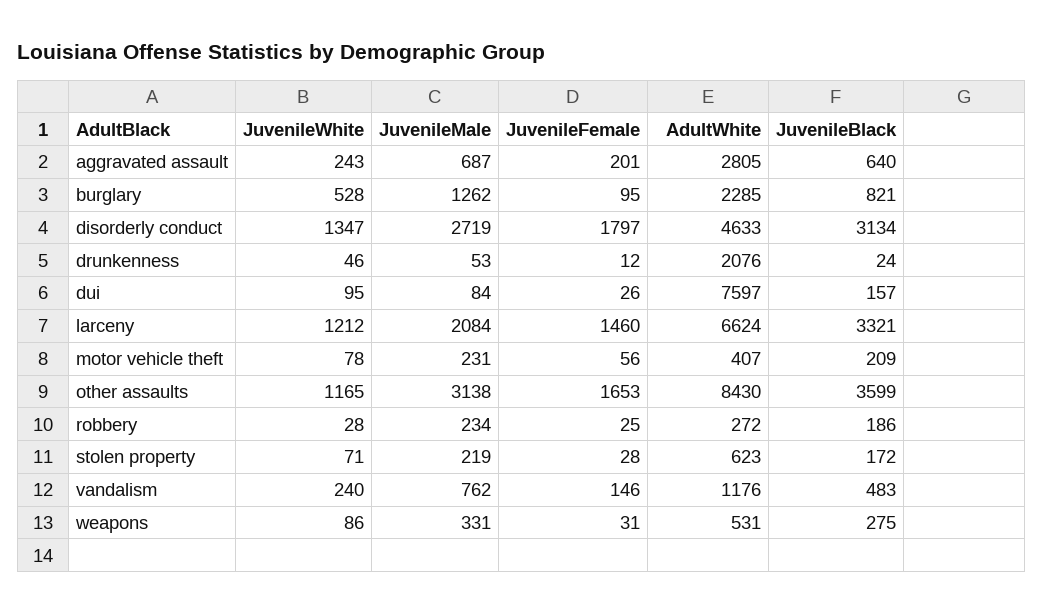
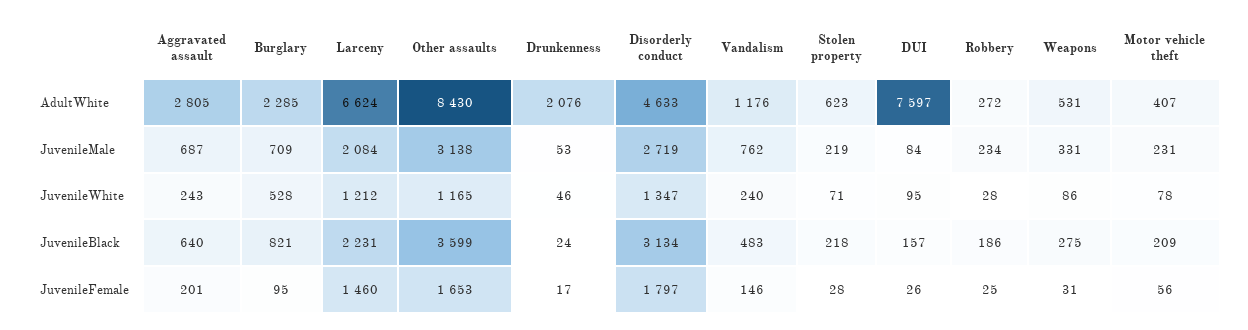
  {
    "JuvenileWhite": {
      "aggravated assault": 243,
      "burglary": 528,
      "disorderly conduct": 1347,
      "drunkenness": 46,
      "dui": 95,
      "larceny": 1212,
      "motor vehicle theft": 78,
      "other assaults": 1165,
      "robbery": 28,
      "stolen property": 71,
      "vandalism": 240,
      "weapons": 86
    },
    "JuvenileMale": {
      "aggravated assault": 687,
-     "burglary": 1262,
+     "burglary": 709,
      "disorderly conduct": 2719,
      "drunkenness": 53,
      "dui": 84,
      "larceny": 2084,
      "motor vehicle theft": 231,
      "other assaults": 3138,
      "robbery": 234,
      "stolen property": 219,
      "vandalism": 762,
      "weapons": 331
    },
    "JuvenileFemale": {
      "aggravated assault": 201,
      "burglary": 95,
      "disorderly conduct": 1797,
-     "drunkenness": 12,
+     "drunkenness": 17,
      "dui": 26,
      "larceny": 1460,
      "motor vehicle theft": 56,
      "other assaults": 1653,
      "robbery": 25,
      "stolen property": 28,
      "vandalism": 146,
      "weapons": 31
    },
    "AdultWhite": {
      "aggravated assault": 2805,
      "burglary": 2285,
      "disorderly conduct": 4633,
      "drunkenness": 2076,
      "dui": 7597,
      "larceny": 6624,
      "motor vehicle theft": 407,
      "other assaults": 8430,
      "robbery": 272,
      "stolen property": 623,
      "vandalism": 1176,
      "weapons": 531
    },
    "JuvenileBlack": {
      "aggravated assault": 640,
      "burglary": 821,
      "disorderly conduct": 3134,
      "drunkenness": 24,
      "dui": 157,
-     "larceny": 3321,
+     "larceny": 2231,
      "motor vehicle theft": 209,
      "other assaults": 3599,
      "robbery": 186,
-     "stolen property": 172,
+     "stolen property": 218,
      "vandalism": 483,
      "weapons": 275
    }
  }

